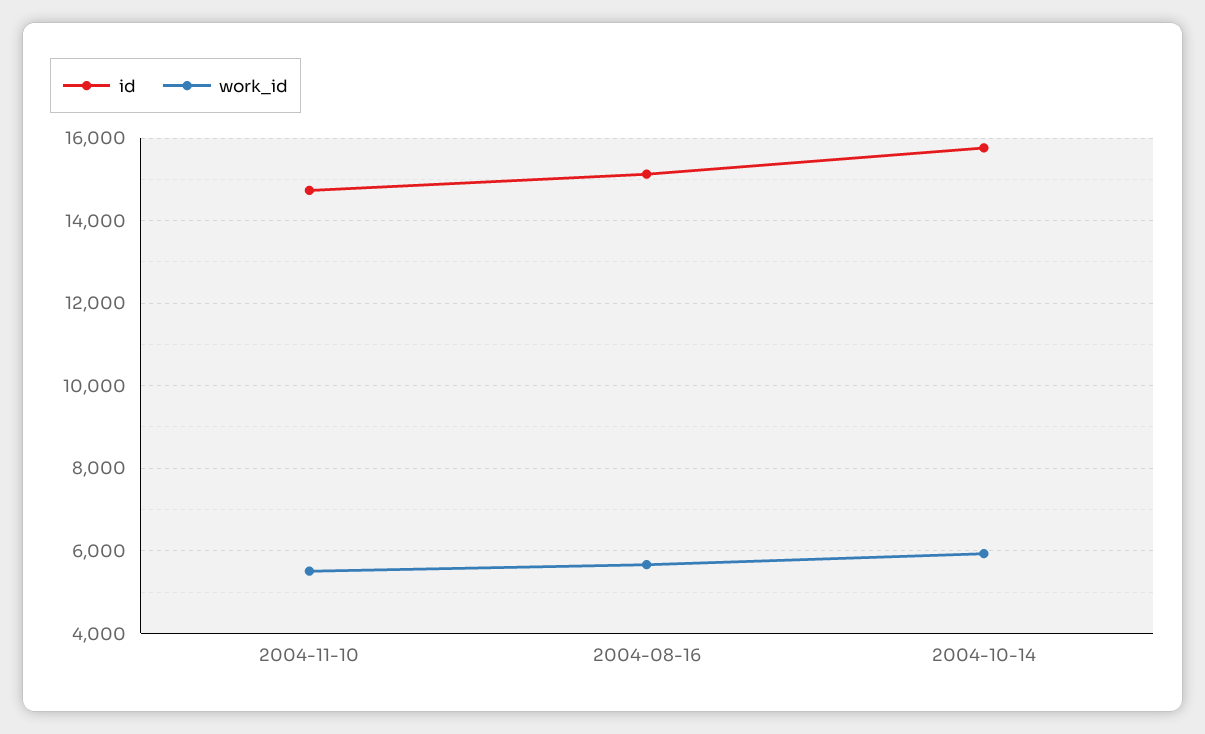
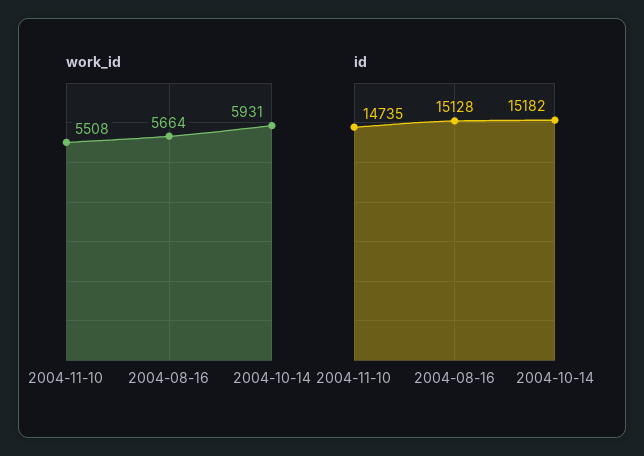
  {
    "id": {
      "2004-11-10": 14735,
      "2004-08-16": 15128,
-     "2004-10-14": 15800
+     "2004-10-14": 15182
    },
    "work_id": {
      "2004-11-10": 5508,
      "2004-08-16": 5664,
      "2004-10-14": 5931
    }
  }

